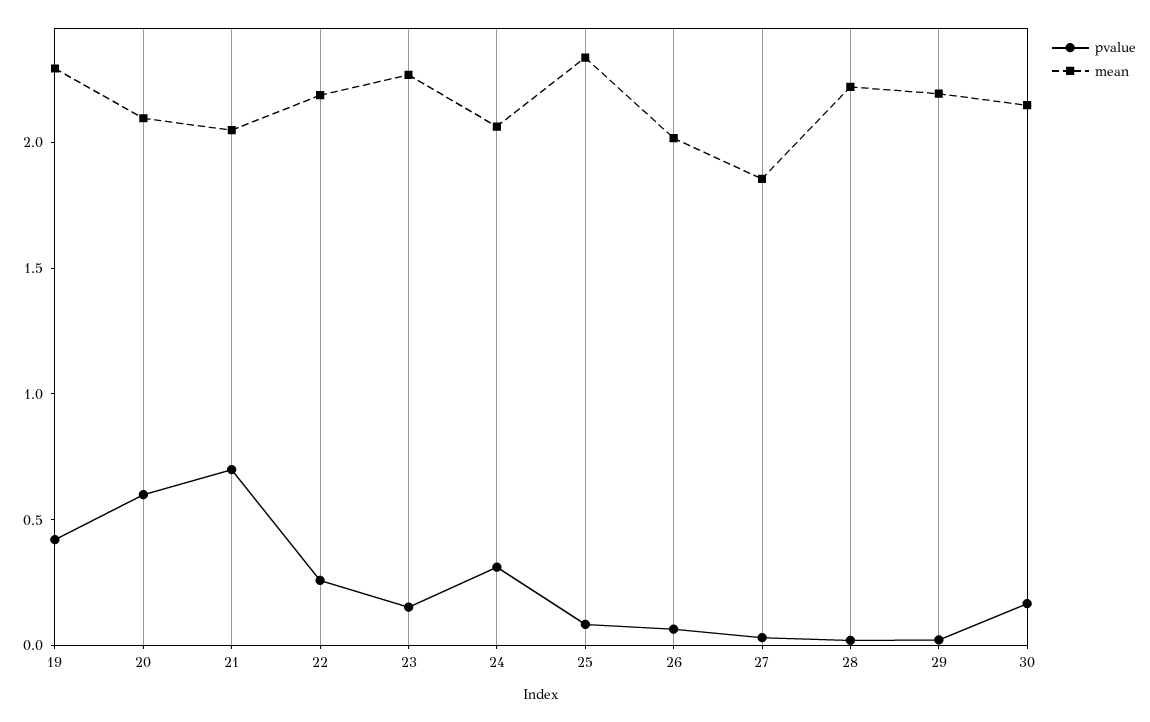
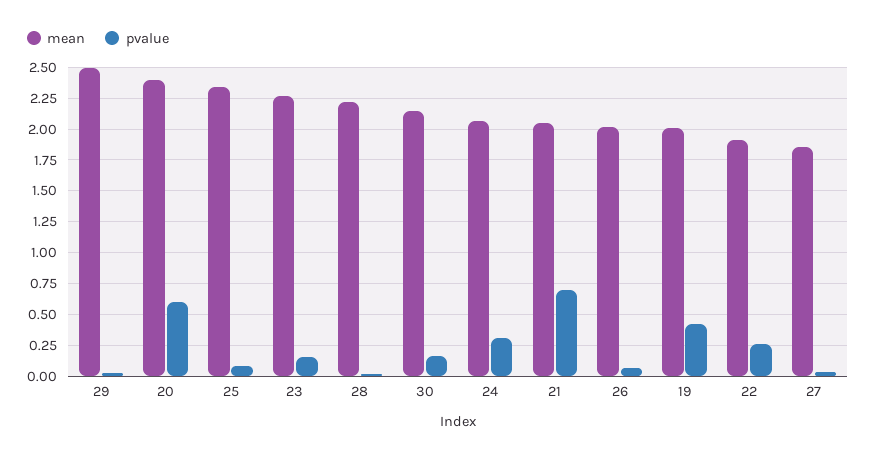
  {
    "pvalue": {
      "19": 0.4,
      "20": 0.6,
      "21": 0.7,
      "22": 0.25,
      "23": 0.15,
      "24": 0.3,
      "25": 0.1,
      "26": 0.05,
      "27": 0.05,
      "28": 0,
      "29": 0,
      "30": 0.15
    },
    "mean": {
-     "19": 2.3,
+     "19": 2,
-     "20": 2.1,
+     "20": 2.4,
      "21": 2.05,
-     "22": 2.2,
+     "22": 1.9,
      "23": 2.25,
      "24": 2.05,
      "25": 2.35,
      "26": 2,
      "27": 1.85,
      "28": 2.2,
-     "29": 2.2,
+     "29": 2.5,
      "30": 2.15
    }
  }

